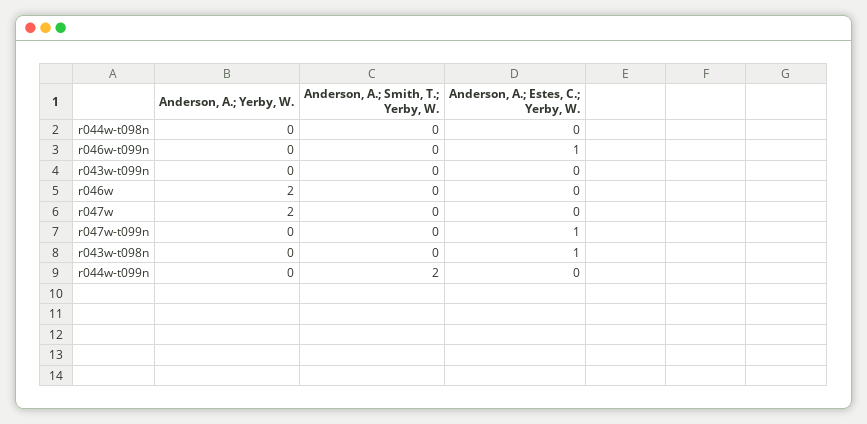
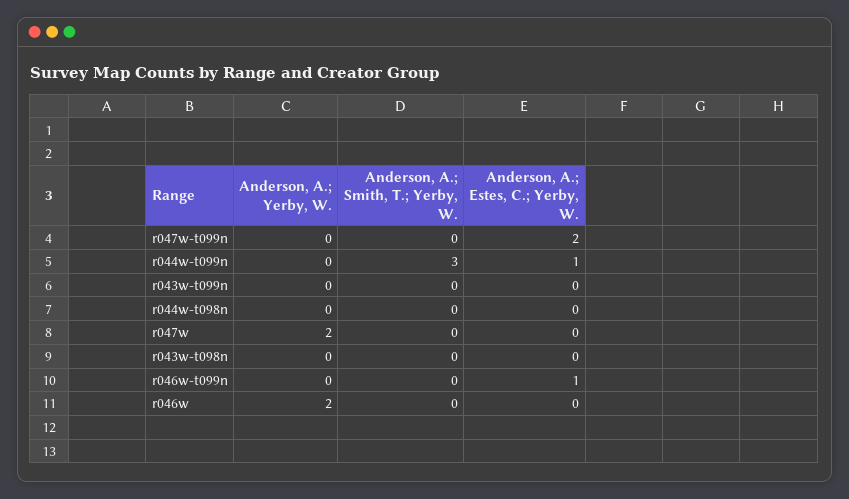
  {
    "Anderson, A.; Yerby, W.": {
      "r044w-t098n": 0,
      "r046w-t099n": 0,
      "r043w-t099n": 0,
      "r046w": 2,
      "r047w": 2,
      "r047w-t099n": 0,
      "r043w-t098n": 0,
      "r044w-t099n": 0
    },
    "Anderson, A.; Smith, T.; Yerby, W.": {
      "r044w-t098n": 0,
      "r046w-t099n": 0,
      "r043w-t099n": 0,
      "r046w": 0,
      "r047w": 0,
      "r047w-t099n": 0,
      "r043w-t098n": 0,
-     "r044w-t099n": 2
+     "r044w-t099n": 3
    },
    "Anderson, A.; Estes, C.; Yerby, W.": {
      "r044w-t098n": 0,
      "r046w-t099n": 1,
      "r043w-t099n": 0,
      "r046w": 0,
      "r047w": 0,
-     "r047w-t099n": 1,
+     "r047w-t099n": 2,
-     "r043w-t098n": 1,
+     "r043w-t098n": 0,
-     "r044w-t099n": 0
+     "r044w-t099n": 1
    }
  }

